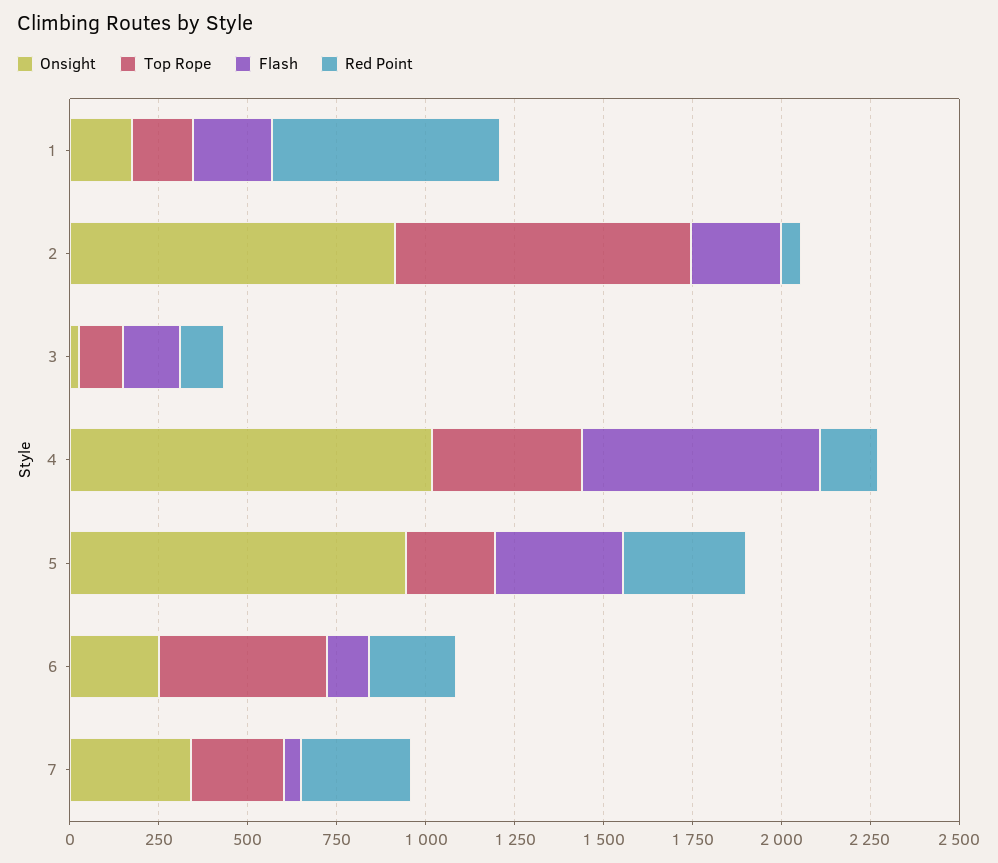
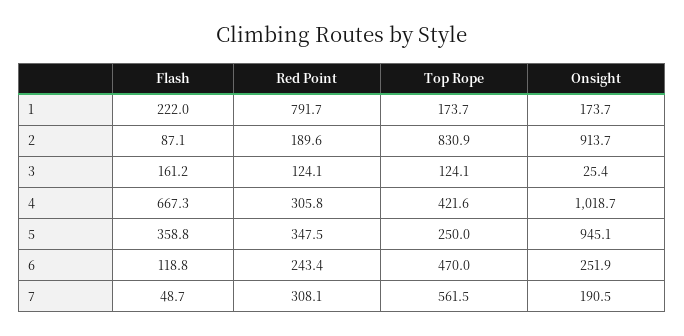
  {
    "Onsight": {
      "1": 173.7,
      "2": 913.7,
      "3": 25.4,
      "4": 1018.7,
      "5": 945.1,
      "6": 251.9,
-     "7": 350
+     "7": 190.5
    },
    "Top Rope": {
      "1": 173.7,
      "2": 830.9,
      "3": 124.1,
      "4": 421.6,
      "5": 250,
      "6": 470,
-     "7": 250
+     "7": 561.5
    },
    "Flash": {
      "1": 222,
-     "2": 250,
+     "2": 87.1,
      "3": 161.2,
      "4": 667.3,
      "5": 358.8,
      "6": 118.8,
      "7": 48.7
    },
    "Red Point": {
-     "1": 650,
+     "1": 791.7,
-     "2": 50,
+     "2": 189.6,
      "3": 124.1,
-     "4": 150,
+     "4": 305.8,
      "5": 347.5,
      "6": 243.4,
      "7": 308.1
    }
  }

